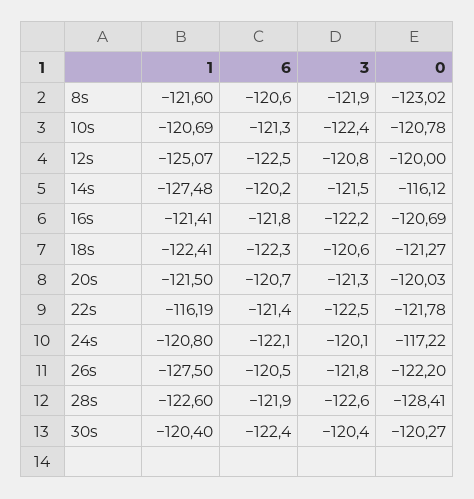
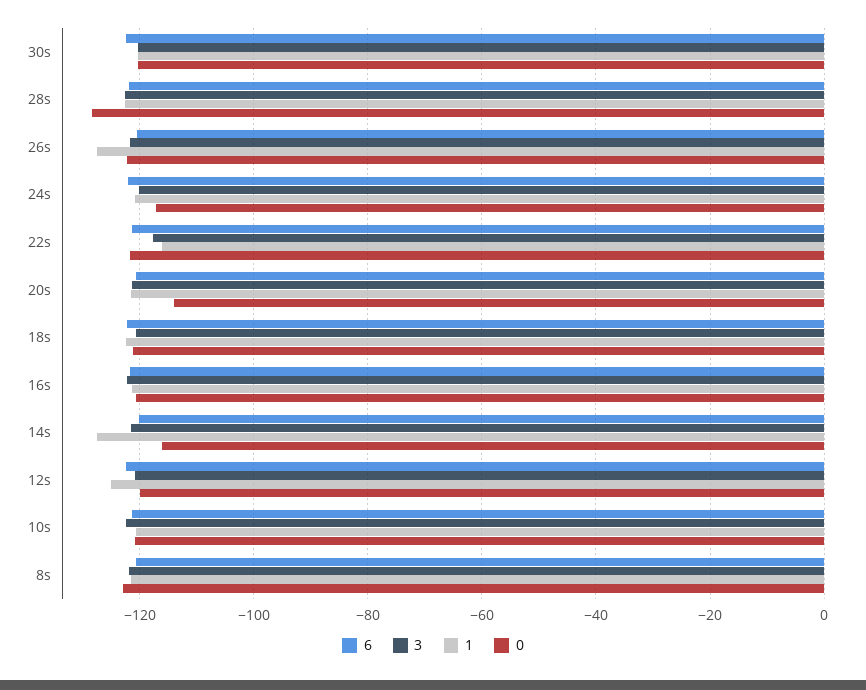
  {
    "1": {
      "8s": -121.6,
      "10s": -120.69,
      "12s": -125.07,
      "14s": -127.48,
      "16s": -121.41,
      "18s": -122.41,
      "20s": -121.5,
      "22s": -116.19,
      "24s": -120.8,
      "26s": -127.5,
      "28s": -122.6,
      "30s": -120.4
    },
    "6": {
      "8s": -120.6,
      "10s": -121.3,
      "12s": -122.5,
      "14s": -120.2,
      "16s": -121.8,
      "18s": -122.3,
      "20s": -120.7,
      "22s": -121.4,
      "24s": -122.1,
      "26s": -120.5,
      "28s": -121.9,
      "30s": -122.4
    },
    "3": {
      "8s": -121.9,
      "10s": -122.4,
      "12s": -120.8,
      "14s": -121.5,
      "16s": -122.2,
      "18s": -120.6,
      "20s": -121.3,
-     "22s": -122.5,
+     "22s": -118,
      "24s": -120.1,
      "26s": -121.8,
      "28s": -122.6,
      "30s": -120.4
    },
    "0": {
      "8s": -123.02,
      "10s": -120.78,
      "12s": -120,
      "14s": -116.12,
      "16s": -120.69,
      "18s": -121.27,
-     "20s": -120.03,
+     "20s": -114,
      "22s": -121.78,
      "24s": -117.22,
      "26s": -122.2,
      "28s": -128.41,
      "30s": -120.27
    }
  }

